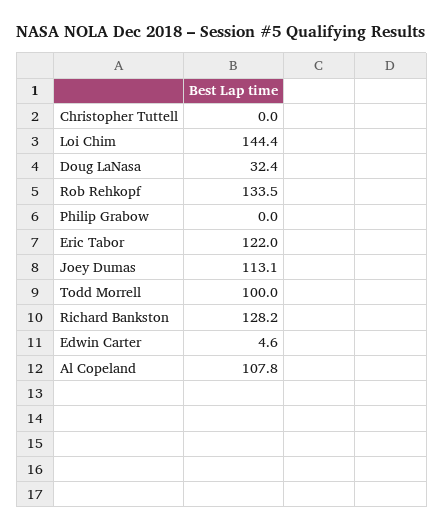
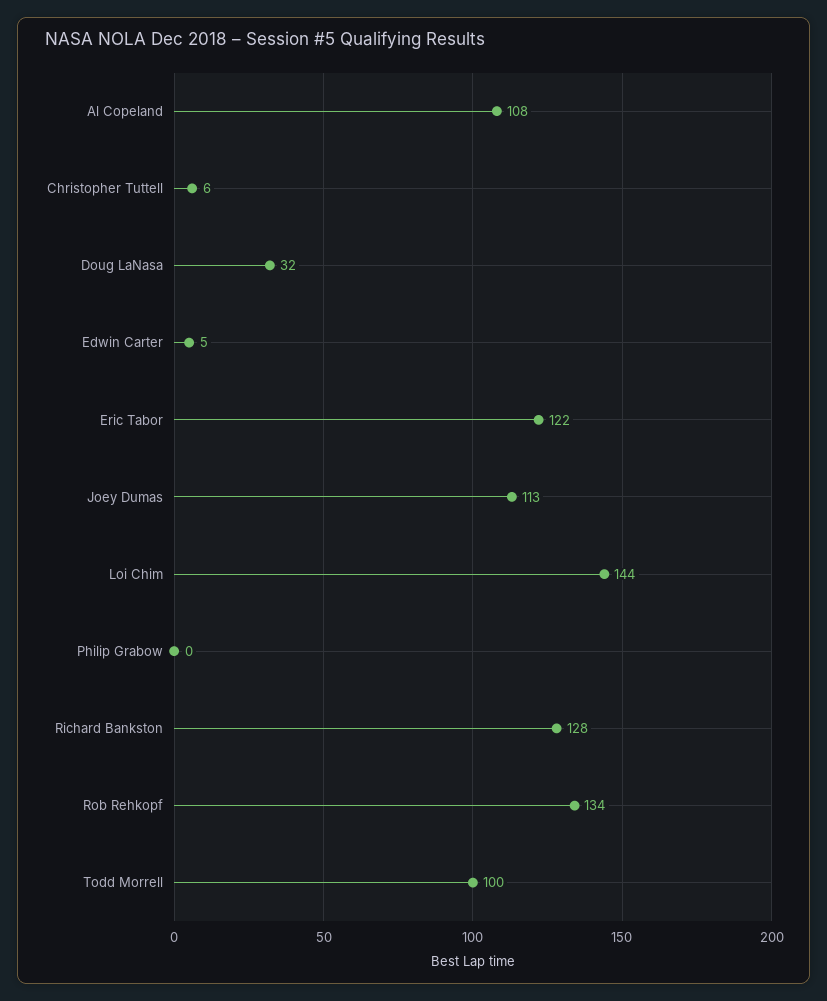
  {
-   "Christopher Tuttell": 0,
+   "Christopher Tuttell": 6,
    "Loi Chim": 144.4,
    "Doug LaNasa": 32.4,
    "Rob Rehkopf": 133.5,
    "Philip Grabow": 0,
    "Eric Tabor": 122,
    "Joey Dumas": 113.1,
    "Todd Morrell": 100,
    "Richard Bankston": 128.2,
    "Edwin Carter": 4.6,
    "Al Copeland": 107.8
  }

